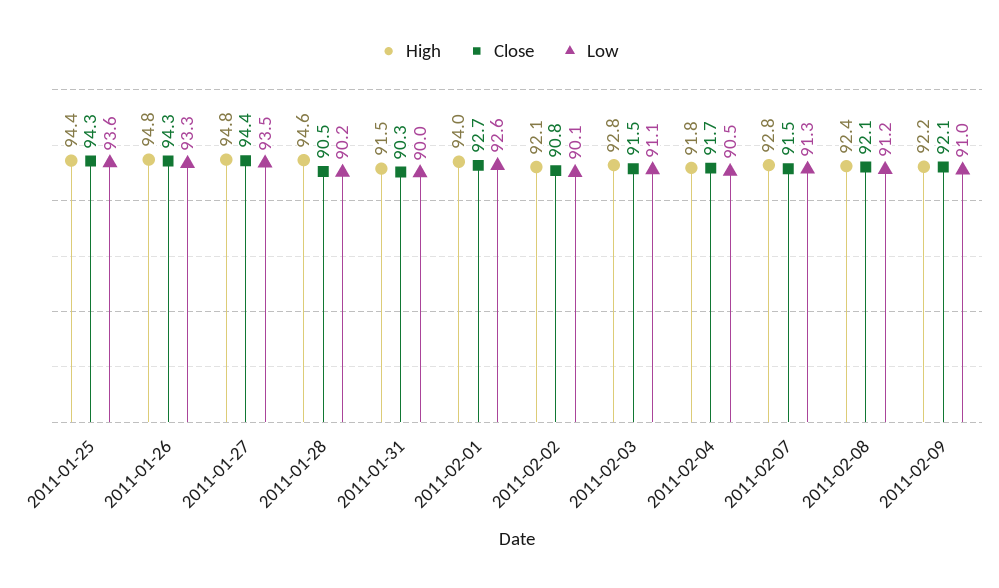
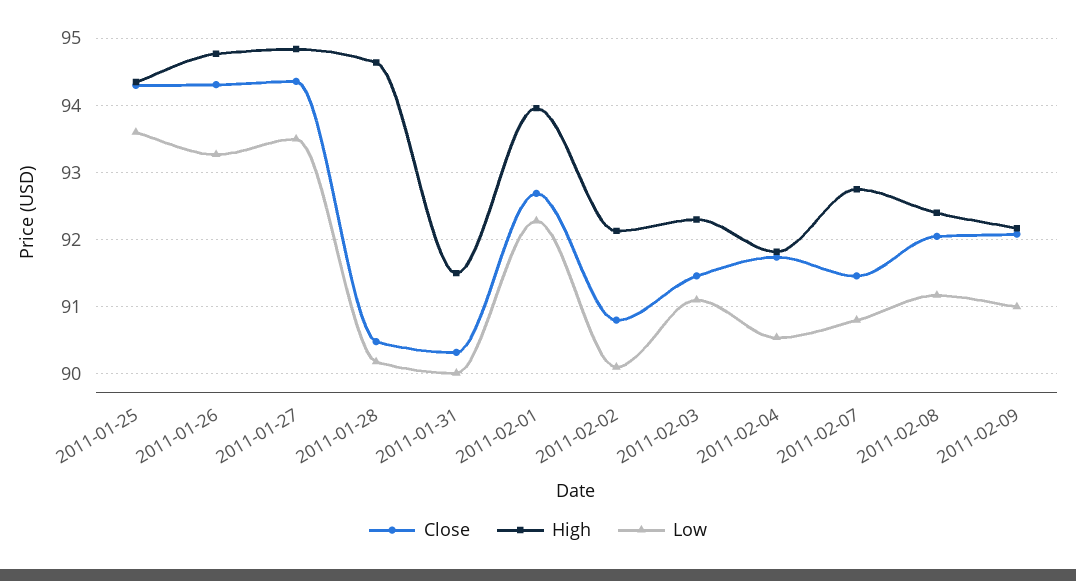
  {
    "High": {
      "2011-01-25": 94.4,
      "2011-01-26": 94.8,
      "2011-01-27": 94.8,
      "2011-01-28": 94.6,
      "2011-01-31": 91.5,
      "2011-02-01": 94,
      "2011-02-02": 92.1,
-     "2011-02-03": 92.8,
+     "2011-02-03": 92.3,
      "2011-02-04": 91.8,
      "2011-02-07": 92.8,
      "2011-02-08": 92.4,
      "2011-02-09": 92.2
    },
    "Close": {
      "2011-01-25": 94.3,
      "2011-01-26": 94.3,
      "2011-01-27": 94.4,
      "2011-01-28": 90.5,
      "2011-01-31": 90.3,
      "2011-02-01": 92.7,
      "2011-02-02": 90.8,
      "2011-02-03": 91.5,
      "2011-02-04": 91.7,
      "2011-02-07": 91.5,
      "2011-02-08": 92.1,
      "2011-02-09": 92.1
    },
    "Low": {
      "2011-01-25": 93.6,
      "2011-01-26": 93.3,
      "2011-01-27": 93.5,
      "2011-01-28": 90.2,
      "2011-01-31": 90,
-     "2011-02-01": 92.6,
+     "2011-02-01": 92.3,
      "2011-02-02": 90.1,
      "2011-02-03": 91.1,
      "2011-02-04": 90.5,
-     "2011-02-07": 91.3,
+     "2011-02-07": 90.8,
      "2011-02-08": 91.2,
      "2011-02-09": 91
    }
  }

